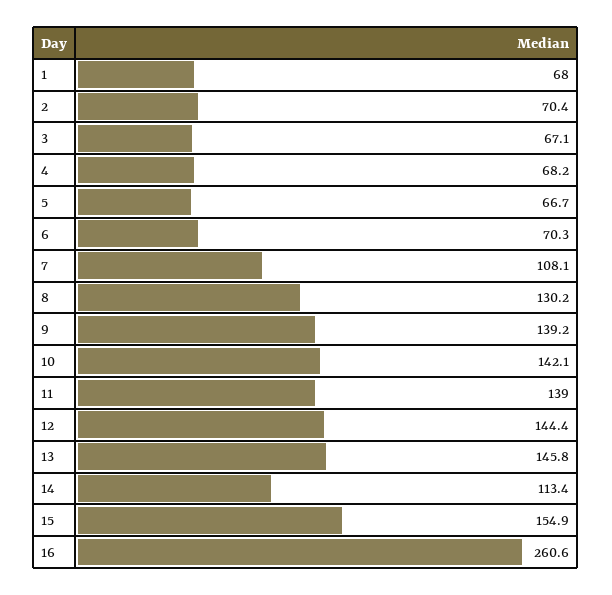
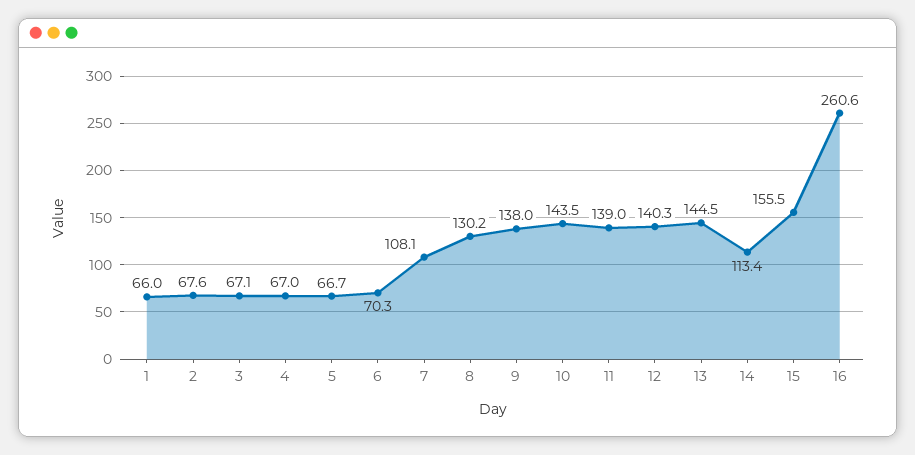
  {
-   "1": 68,
+   "1": 66,
-   "2": 70.4,
+   "2": 67.6,
    "3": 67.1,
-   "4": 68.2,
+   "4": 67,
    "5": 66.7,
    "6": 70.3,
    "7": 108.1,
    "8": 130.2,
-   "9": 139.2,
+   "9": 138,
-   "10": 142.1,
+   "10": 143.5,
    "11": 139,
-   "12": 144.4,
+   "12": 140.3,
-   "13": 145.8,
+   "13": 144.5,
    "14": 113.4,
-   "15": 154.9,
+   "15": 155.5,
    "16": 260.6
  }

